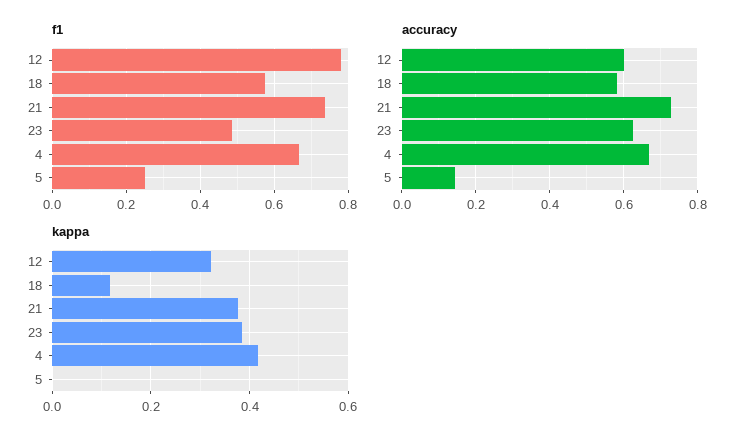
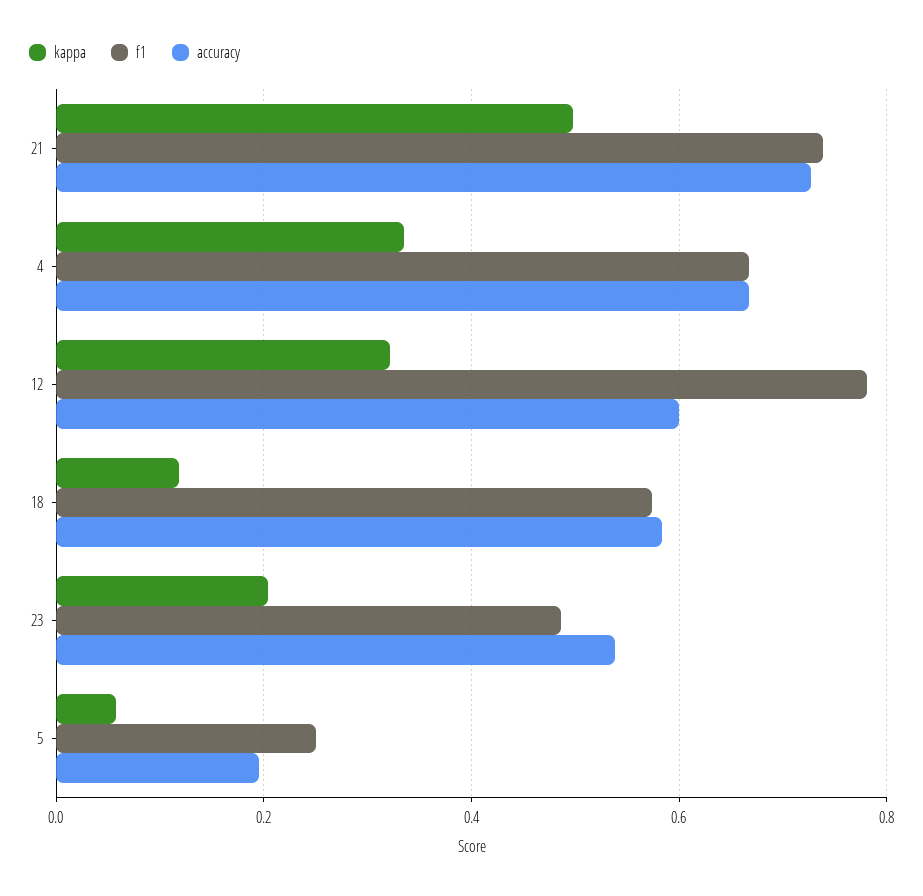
  {
    "f1": {
      "12": 0.78,
      "18": 0.58,
      "21": 0.74,
      "23": 0.48,
      "4": 0.66,
      "5": 0.26
    },
    "accuracy": {
      "12": 0.6,
      "18": 0.58,
      "21": 0.72,
-     "23": 0.62,
+     "23": 0.54,
      "4": 0.66,
-     "5": 0.14
+     "5": 0.2
    },
    "kappa": {
      "12": 0.32,
      "18": 0.12,
-     "21": 0.38,
+     "21": 0.5,
-     "23": 0.38,
+     "23": 0.2,
-     "4": 0.42,
+     "4": 0.34,
-     "5": 0
+     "5": 0.06
    }
  }

